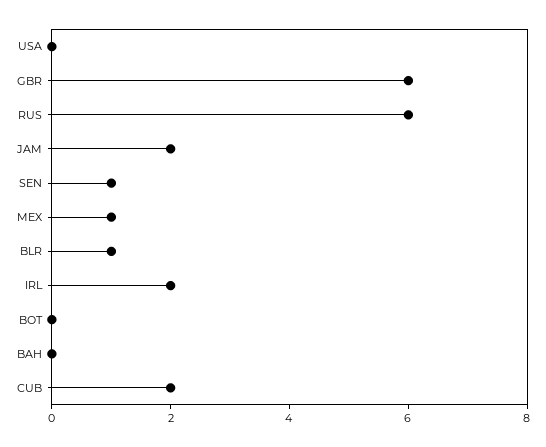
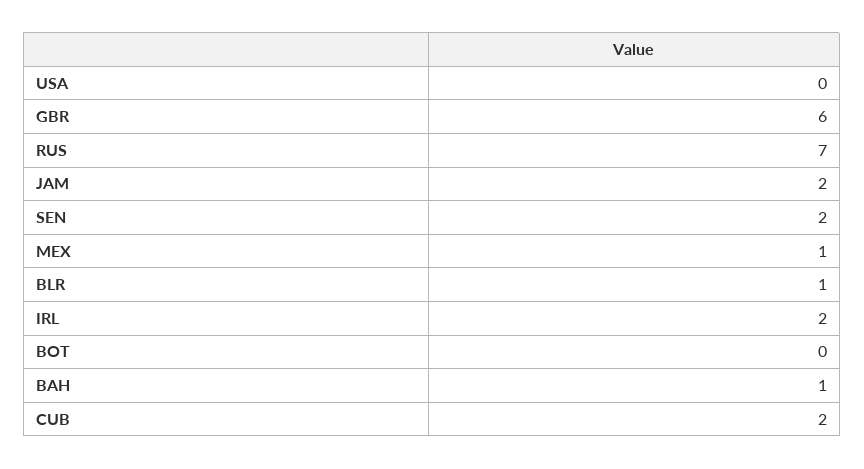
  {
    "USA": 0,
    "GBR": 6,
-   "RUS": 6,
+   "RUS": 7,
    "JAM": 2,
-   "SEN": 1,
+   "SEN": 2,
    "MEX": 1,
    "BLR": 1,
    "IRL": 2,
    "BOT": 0,
-   "BAH": 0,
+   "BAH": 1,
    "CUB": 2
  }

